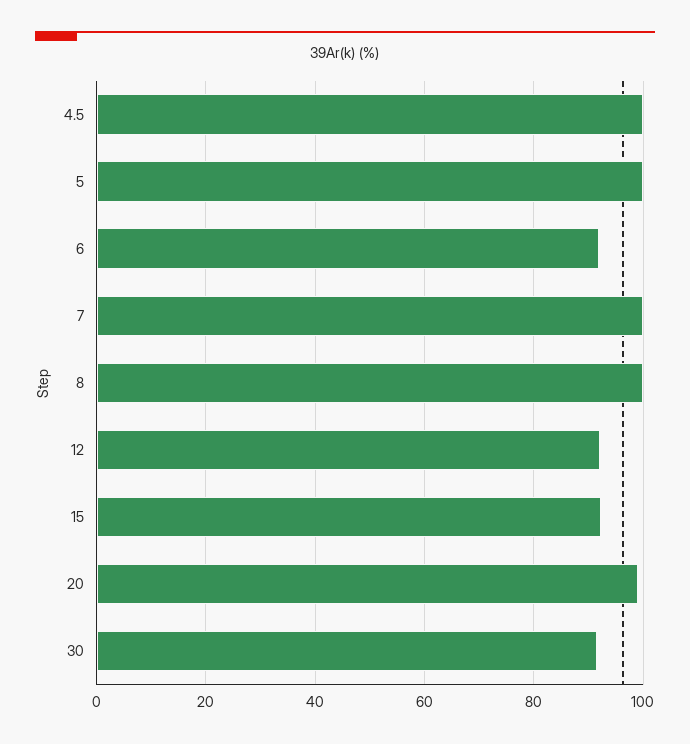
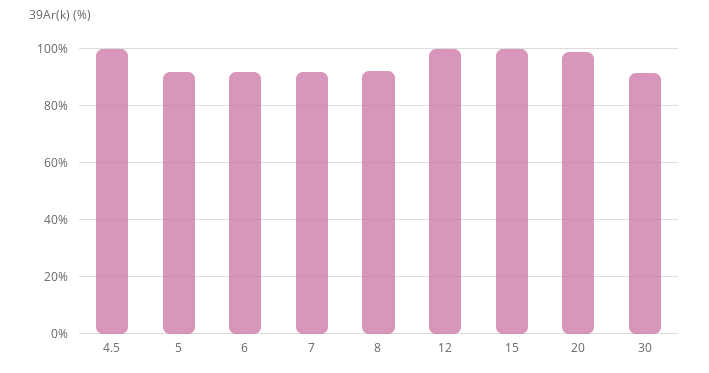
  {
    "4.5": 100,
-   "5": 100,
+   "5": 92.5,
    "6": 92,
-   "7": 100,
+   "7": 92.5,
-   "8": 100,
+   "8": 92.5,
-   "12": 92,
+   "12": 100,
-   "15": 92,
+   "15": 100,
    "20": 100,
    "30": 92
  }

